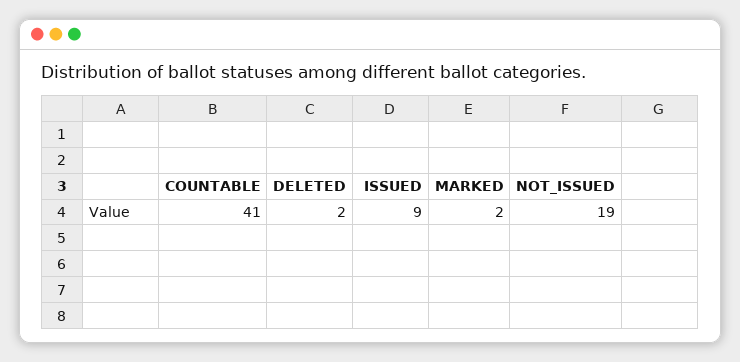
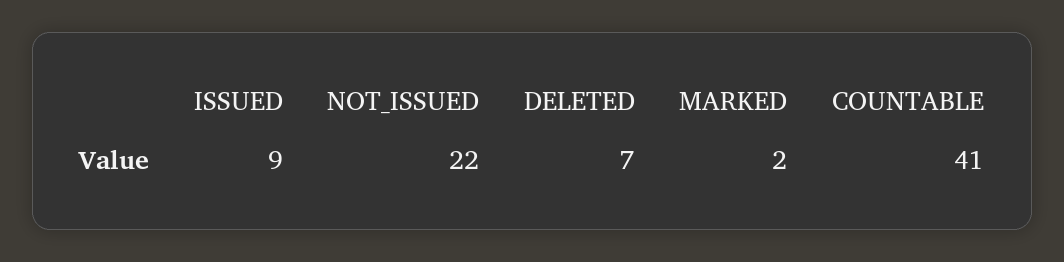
  {
    "COUNTABLE": 41,
-   "DELETED": 2,
+   "DELETED": 7,
    "ISSUED": 9,
    "MARKED": 2,
-   "NOT_ISSUED": 19
+   "NOT_ISSUED": 22
  }

